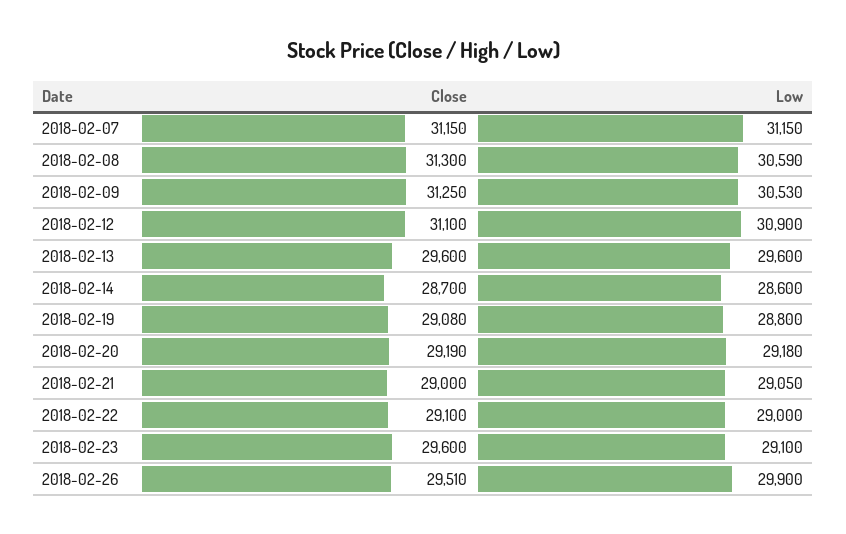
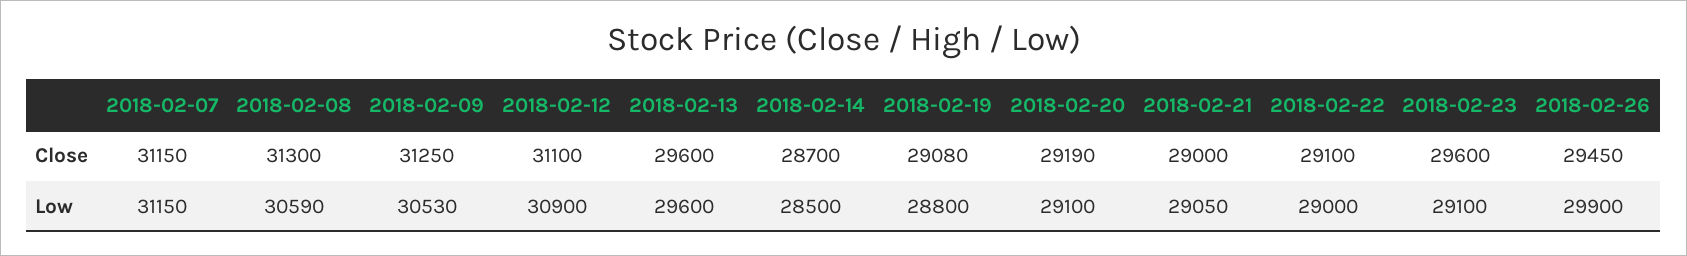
  {
    "Close": {
      "2018-02-07": 31150,
      "2018-02-08": 31300,
      "2018-02-09": 31250,
      "2018-02-12": 31100,
      "2018-02-13": 29600,
      "2018-02-14": 28700,
      "2018-02-19": 29080,
      "2018-02-20": 29190,
      "2018-02-21": 29000,
      "2018-02-22": 29100,
      "2018-02-23": 29600,
-     "2018-02-26": 29510
+     "2018-02-26": 29450
    },
    "Low": {
      "2018-02-07": 31150,
      "2018-02-08": 30590,
      "2018-02-09": 30530,
      "2018-02-12": 30900,
      "2018-02-13": 29600,
-     "2018-02-14": 28600,
+     "2018-02-14": 28500,
      "2018-02-19": 28800,
-     "2018-02-20": 29180,
+     "2018-02-20": 29100,
      "2018-02-21": 29050,
      "2018-02-22": 29000,
      "2018-02-23": 29100,
      "2018-02-26": 29900
    }
  }

